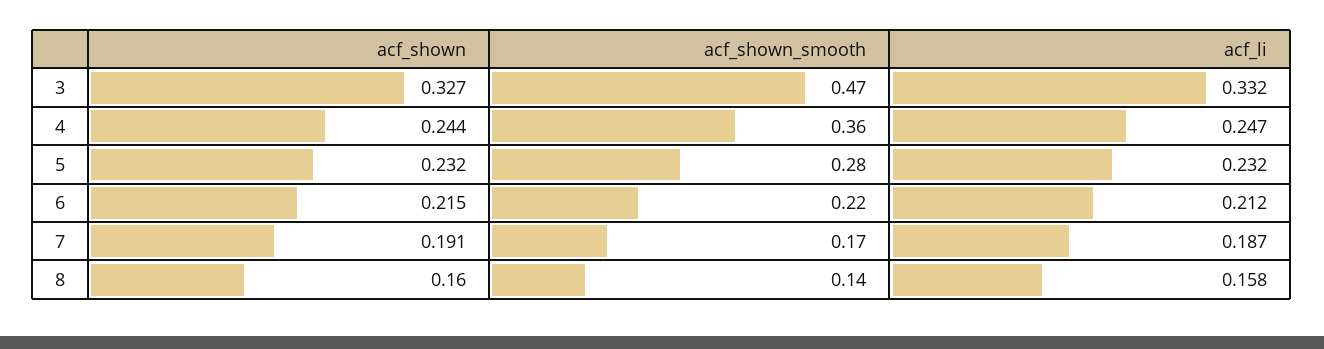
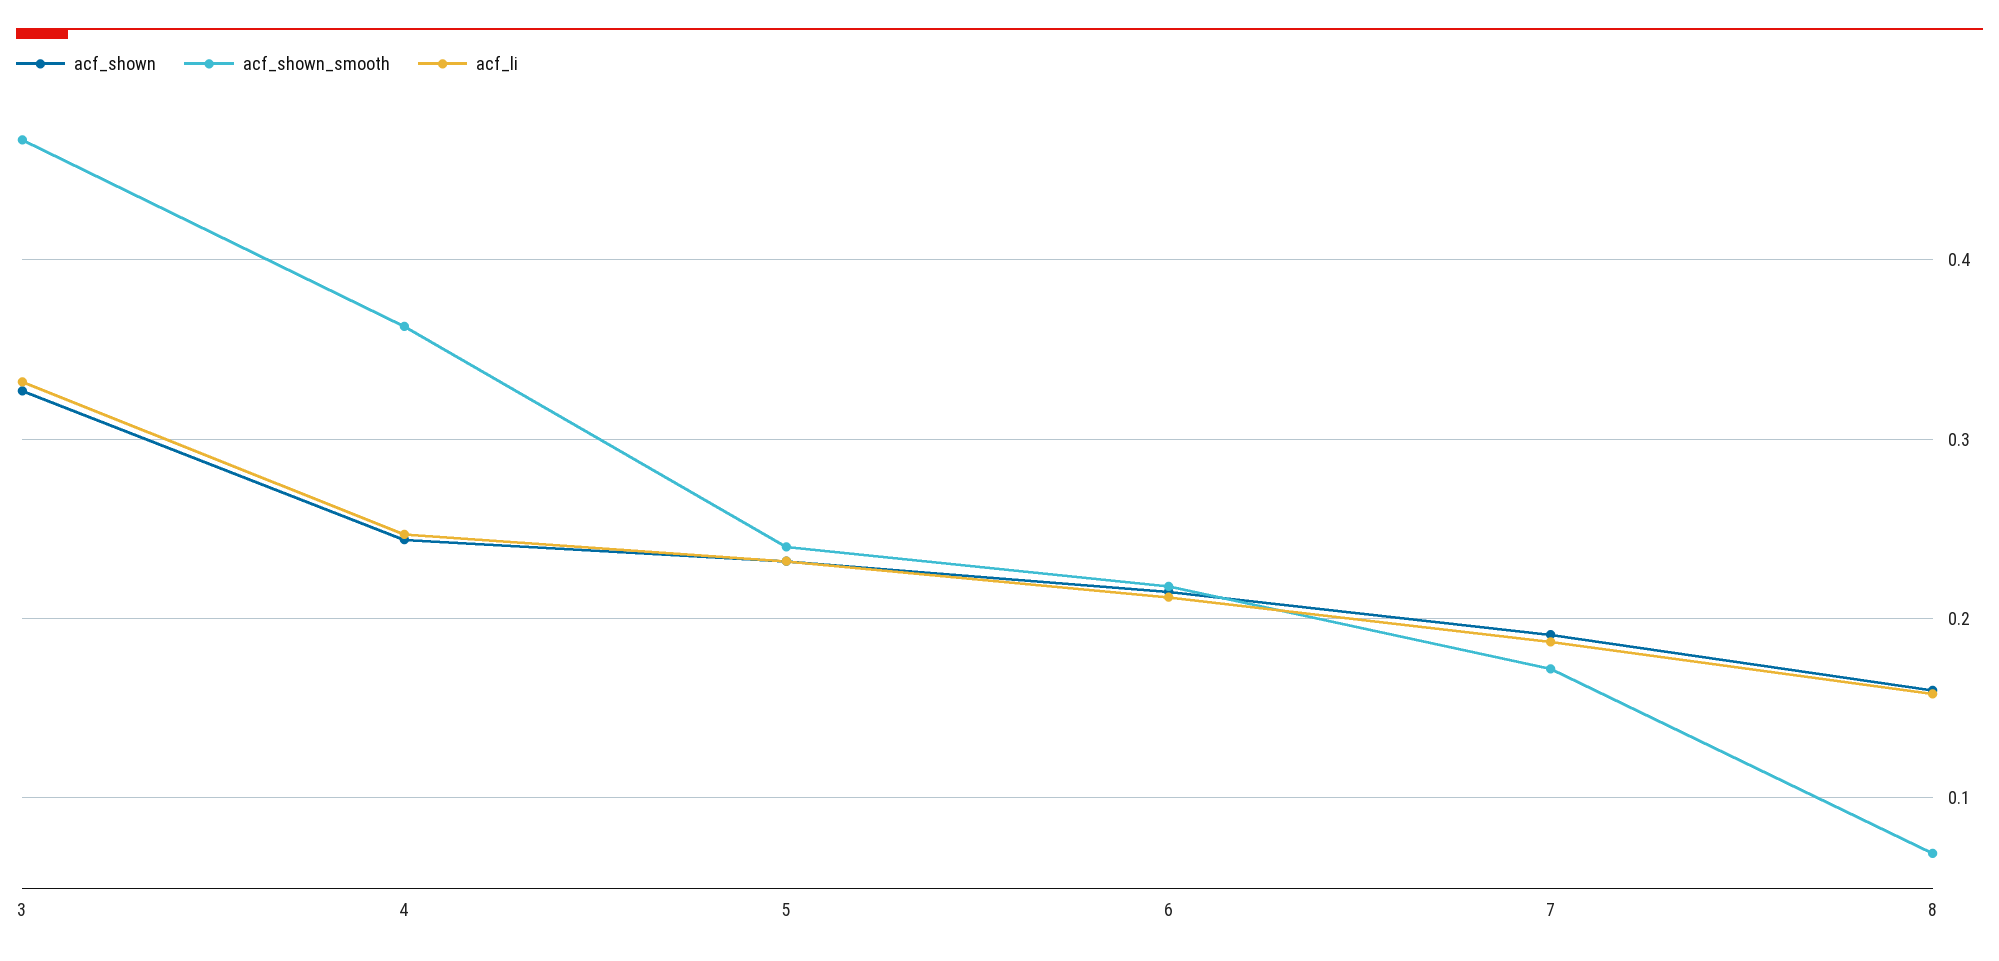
  {
    "acf_shown": {
      "3": 0.327,
      "4": 0.244,
      "5": 0.232,
      "6": 0.215,
      "7": 0.191,
      "8": 0.16
    },
    "acf_shown_smooth": {
      "3": 0.47,
      "4": 0.36,
-     "5": 0.28,
+     "5": 0.24,
      "6": 0.22,
      "7": 0.17,
-     "8": 0.14
+     "8": 0.07
    },
    "acf_li": {
      "3": 0.332,
      "4": 0.247,
      "5": 0.232,
      "6": 0.212,
      "7": 0.187,
      "8": 0.158
    }
  }

